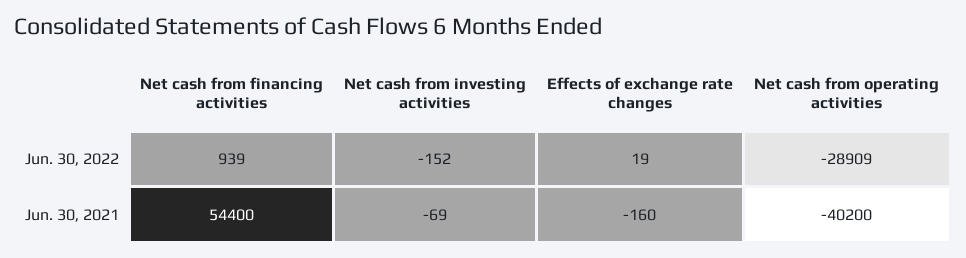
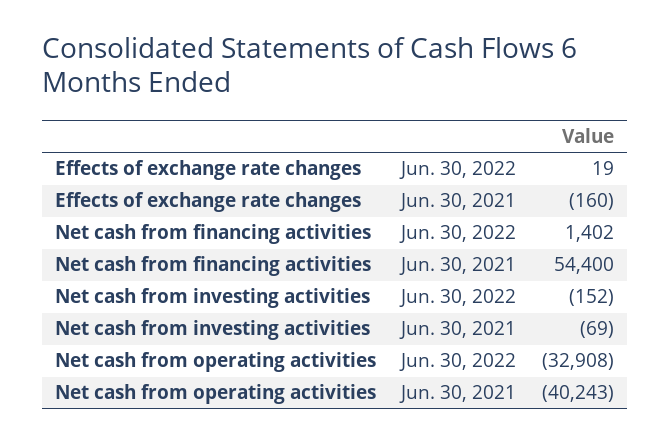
  {
    "Net cash from financing activities": {
-     "Jun. 30, 2022": 939,
+     "Jun. 30, 2022": 1402,
      "Jun. 30, 2021": 54400
    },
    "Net cash from investing activities": {
      "Jun. 30, 2022": -152,
      "Jun. 30, 2021": -69
    },
    "Effects of exchange rate changes": {
      "Jun. 30, 2022": 19,
      "Jun. 30, 2021": -160
    },
    "Net cash from operating activities": {
-     "Jun. 30, 2022": -28909,
+     "Jun. 30, 2022": -32908,
-     "Jun. 30, 2021": -40200
+     "Jun. 30, 2021": -40243
    }
  }

